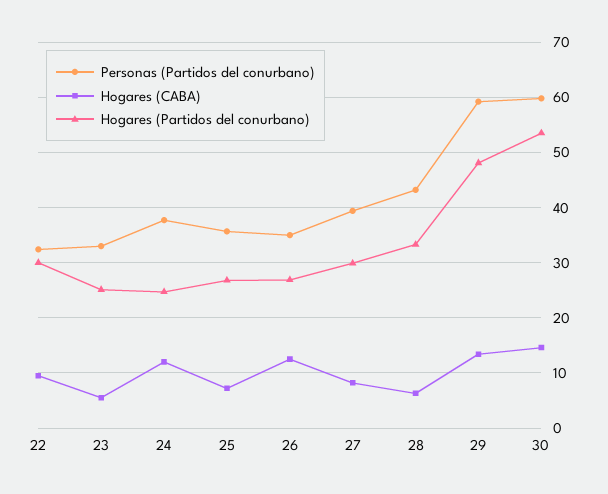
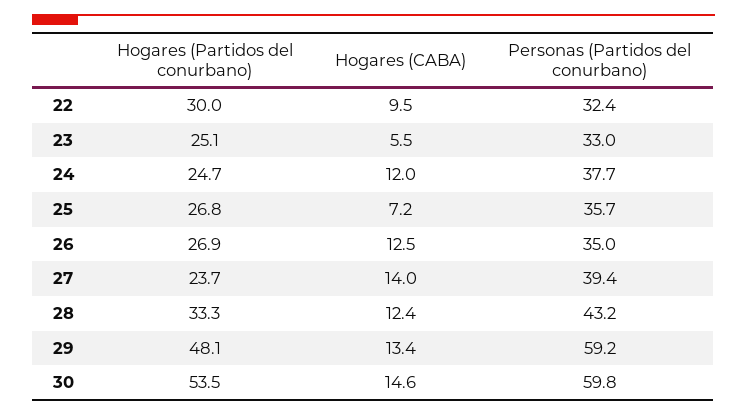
  {
    "Personas (Partidos del conurbano)": {
      "22": 32.4,
      "23": 33,
      "24": 37.7,
      "25": 35.7,
      "26": 35,
      "27": 39.4,
      "28": 43.2,
      "29": 59.2,
      "30": 59.8
    },
    "Hogares (CABA)": {
      "22": 9.5,
      "23": 5.5,
      "24": 12,
      "25": 7.2,
      "26": 12.5,
-     "27": 8,
+     "27": 14,
-     "28": 6,
+     "28": 12.4,
      "29": 13.4,
      "30": 14.6
    },
    "Hogares (Partidos del conurbano)": {
      "22": 30,
      "23": 25.1,
      "24": 24.7,
      "25": 26.8,
      "26": 26.9,
-     "27": 30,
+     "27": 23.7,
      "28": 33.3,
      "29": 48.1,
      "30": 53.5
    }
  }

